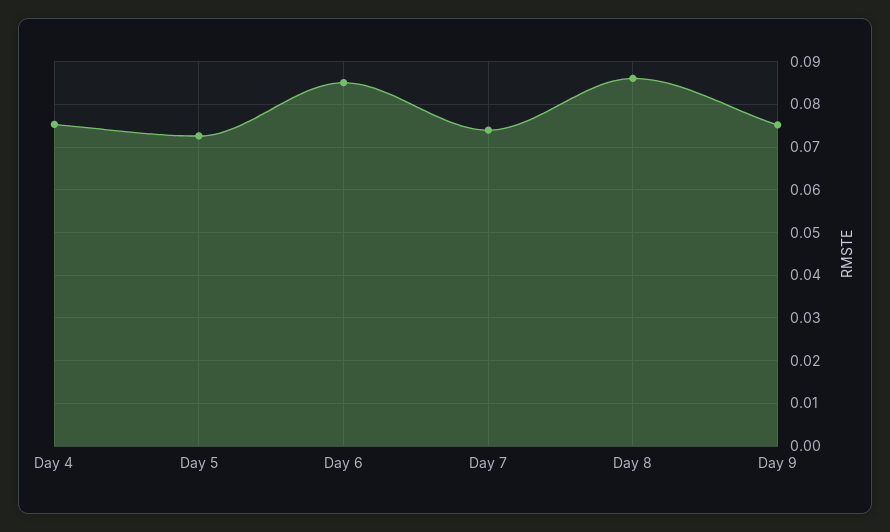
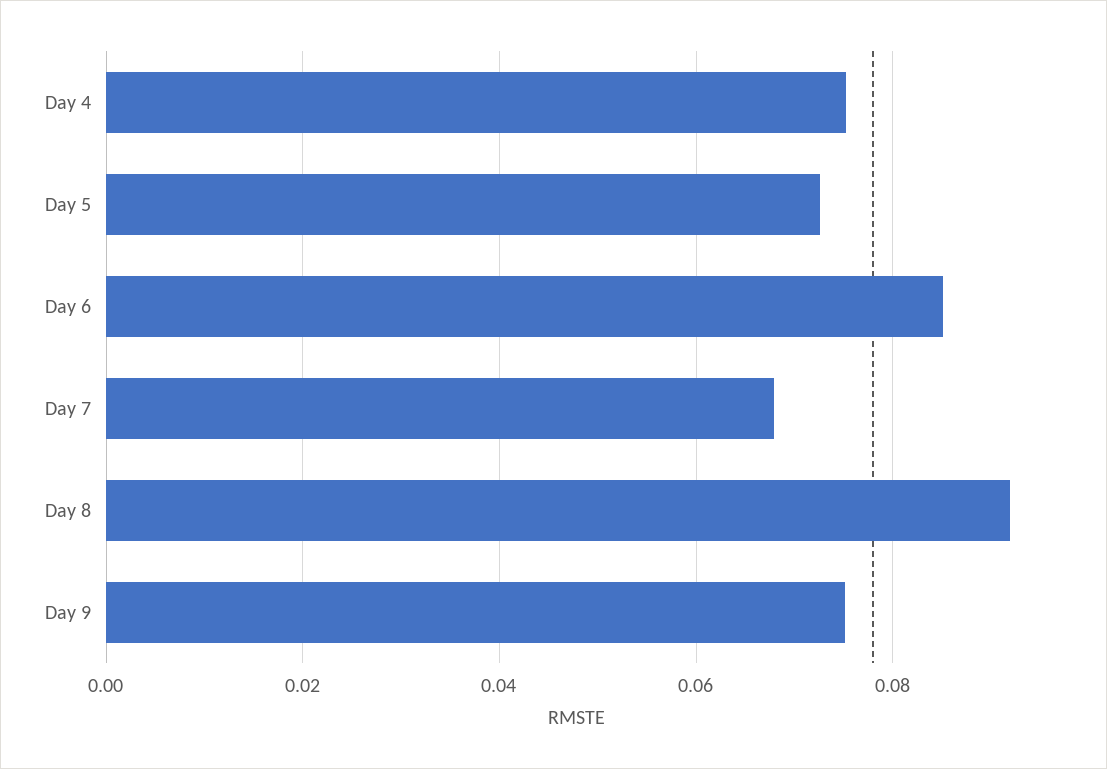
  {
    "Day 4": 0.076,
    "Day 5": 0.072,
    "Day 6": 0.086,
-   "Day 7": 0.074,
+   "Day 7": 0.068,
-   "Day 8": 0.086,
+   "Day 8": 0.092,
    "Day 9": 0.076
  }

